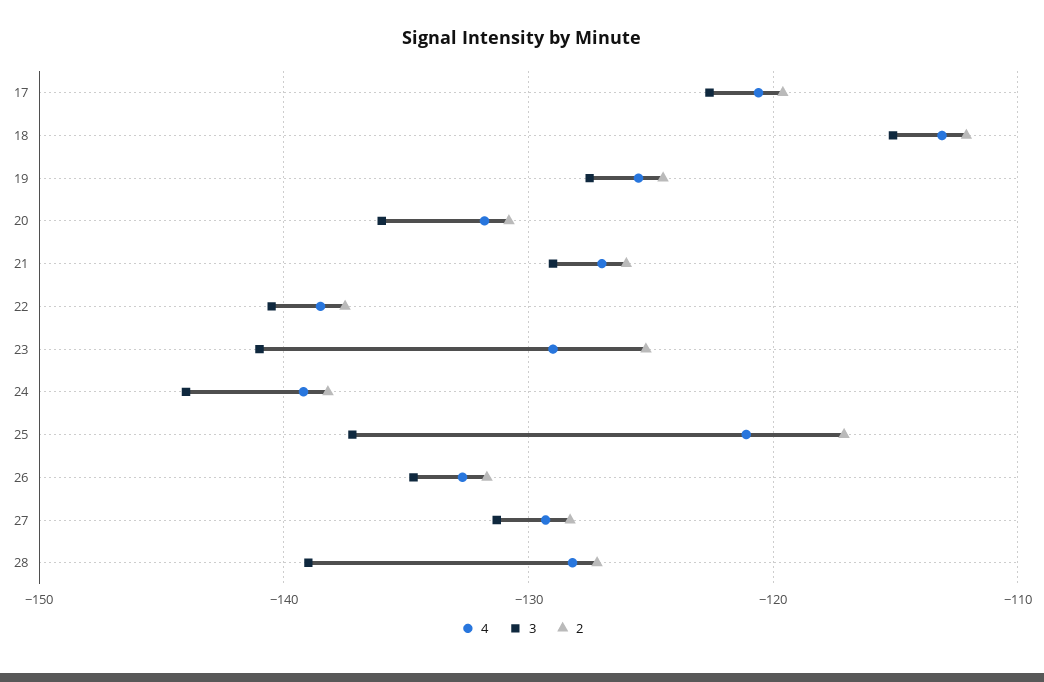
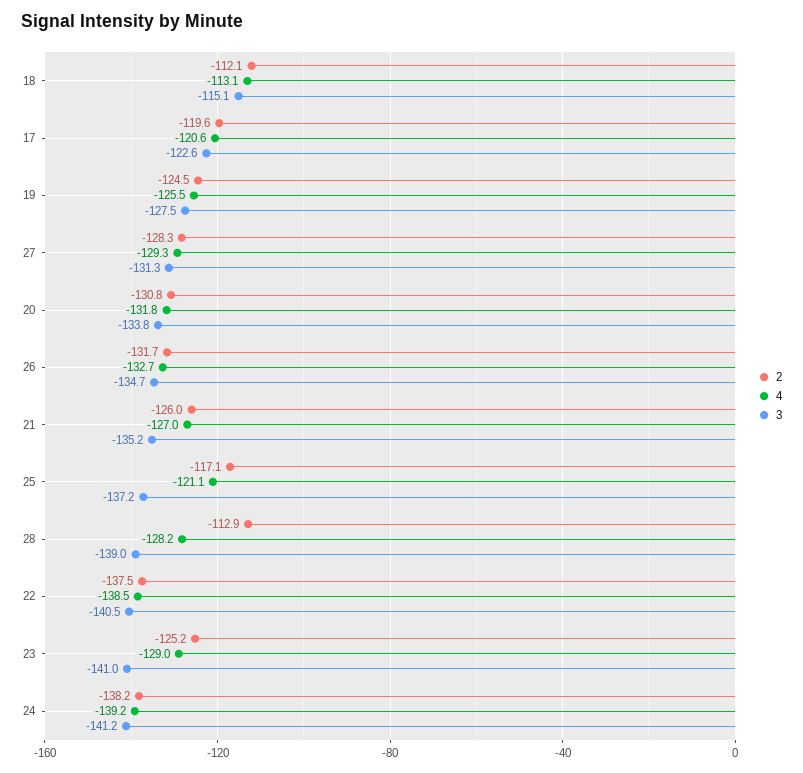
  {
    "4": {
      "17": -120.6,
      "18": -113.1,
      "19": -125.5,
      "20": -131.8,
      "21": -127,
      "22": -138.5,
      "23": -129,
      "24": -139.2,
      "25": -121.1,
      "26": -132.7,
      "27": -129.3,
      "28": -128.2
    },
    "3": {
      "17": -122.6,
      "18": -115.1,
      "19": -127.5,
-     "20": -136,
+     "20": -133.8,
-     "21": -129,
+     "21": -135.2,
      "22": -140.5,
      "23": -141,
-     "24": -144,
+     "24": -141.2,
      "25": -137.2,
      "26": -134.7,
      "27": -131.3,
      "28": -139
    },
    "2": {
      "17": -119.6,
      "18": -112.1,
      "19": -124.5,
      "20": -130.8,
      "21": -126,
      "22": -137.5,
      "23": -125.2,
      "24": -138.2,
      "25": -117.1,
      "26": -131.7,
      "27": -128.3,
-     "28": -127
+     "28": -112.9
    }
  }

